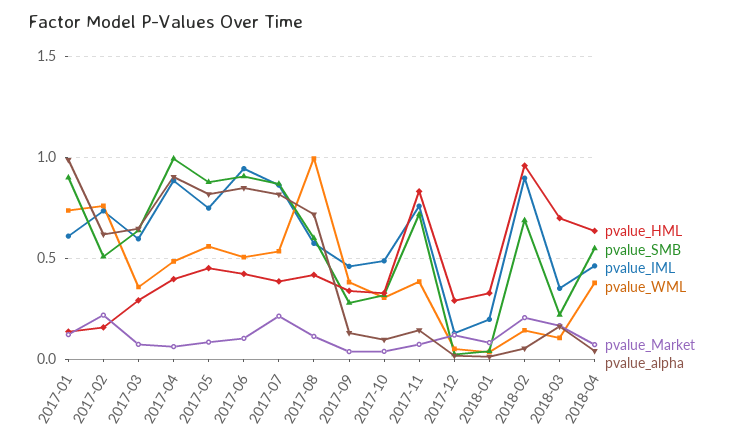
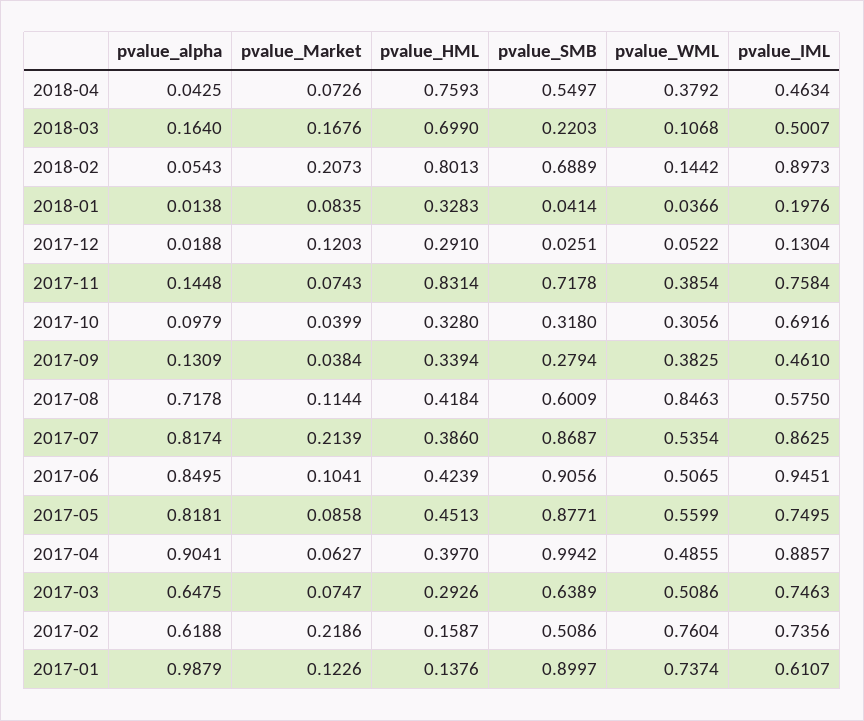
  {
    "pvalue_HML": {
      "2017-01": 0.1376,
      "2017-02": 0.1587,
      "2017-03": 0.2926,
      "2017-04": 0.397,
      "2017-05": 0.4513,
      "2017-06": 0.4239,
      "2017-07": 0.386,
      "2017-08": 0.4184,
      "2017-09": 0.3394,
      "2017-10": 0.328,
      "2017-11": 0.8314,
      "2017-12": 0.291,
      "2018-01": 0.3283,
-     "2018-02": 0.95,
+     "2018-02": 0.8013,
      "2018-03": 0.699,
-     "2018-04": 0.65
+     "2018-04": 0.7593
    },
    "pvalue_SMB": {
      "2017-01": 0.8997,
      "2017-02": 0.5086,
      "2017-03": 0.6389,
      "2017-04": 0.9942,
      "2017-05": 0.8771,
      "2017-06": 0.9056,
      "2017-07": 0.8687,
      "2017-08": 0.6009,
      "2017-09": 0.2794,
      "2017-10": 0.318,
      "2017-11": 0.7178,
      "2017-12": 0.0251,
      "2018-01": 0.0414,
      "2018-02": 0.6889,
      "2018-03": 0.2203,
      "2018-04": 0.5497
    },
    "pvalue_IML": {
      "2017-01": 0.6107,
      "2017-02": 0.7356,
-     "2017-03": 0.6,
+     "2017-03": 0.7463,
      "2017-04": 0.8857,
      "2017-05": 0.7495,
      "2017-06": 0.9451,
      "2017-07": 0.8625,
      "2017-08": 0.575,
      "2017-09": 0.461,
-     "2017-10": 0.5,
+     "2017-10": 0.6916,
      "2017-11": 0.7584,
      "2017-12": 0.1304,
      "2018-01": 0.1976,
      "2018-02": 0.8973,
-     "2018-03": 0.35,
+     "2018-03": 0.5007,
      "2018-04": 0.4634
    },
    "pvalue_WML": {
      "2017-01": 0.7374,
      "2017-02": 0.7604,
-     "2017-03": 0.35,
+     "2017-03": 0.5086,
      "2017-04": 0.4855,
      "2017-05": 0.5599,
      "2017-06": 0.5065,
      "2017-07": 0.5354,
-     "2017-08": 1,
+     "2017-08": 0.8463,
      "2017-09": 0.3825,
      "2017-10": 0.3056,
      "2017-11": 0.3854,
      "2017-12": 0.0522,
      "2018-01": 0.0366,
      "2018-02": 0.1442,
      "2018-03": 0.1068,
      "2018-04": 0.3792
    },
    "pvalue_Market": {
      "2017-01": 0.1226,
      "2017-02": 0.2186,
      "2017-03": 0.0747,
      "2017-04": 0.0627,
      "2017-05": 0.0858,
      "2017-06": 0.1041,
      "2017-07": 0.2139,
      "2017-08": 0.1144,
      "2017-09": 0.0384,
      "2017-10": 0.0399,
      "2017-11": 0.0743,
      "2017-12": 0.1203,
      "2018-01": 0.0835,
      "2018-02": 0.2073,
      "2018-03": 0.1676,
      "2018-04": 0.0726
    },
    "pvalue_alpha": {
      "2017-01": 0.9879,
      "2017-02": 0.6188,
      "2017-03": 0.6475,
      "2017-04": 0.9041,
      "2017-05": 0.8181,
      "2017-06": 0.8495,
      "2017-07": 0.8174,
      "2017-08": 0.7178,
      "2017-09": 0.1309,
      "2017-10": 0.0979,
      "2017-11": 0.1448,
      "2017-12": 0.0188,
      "2018-01": 0.0138,
      "2018-02": 0.0543,
      "2018-03": 0.164,
      "2018-04": 0.0425
    }
  }

